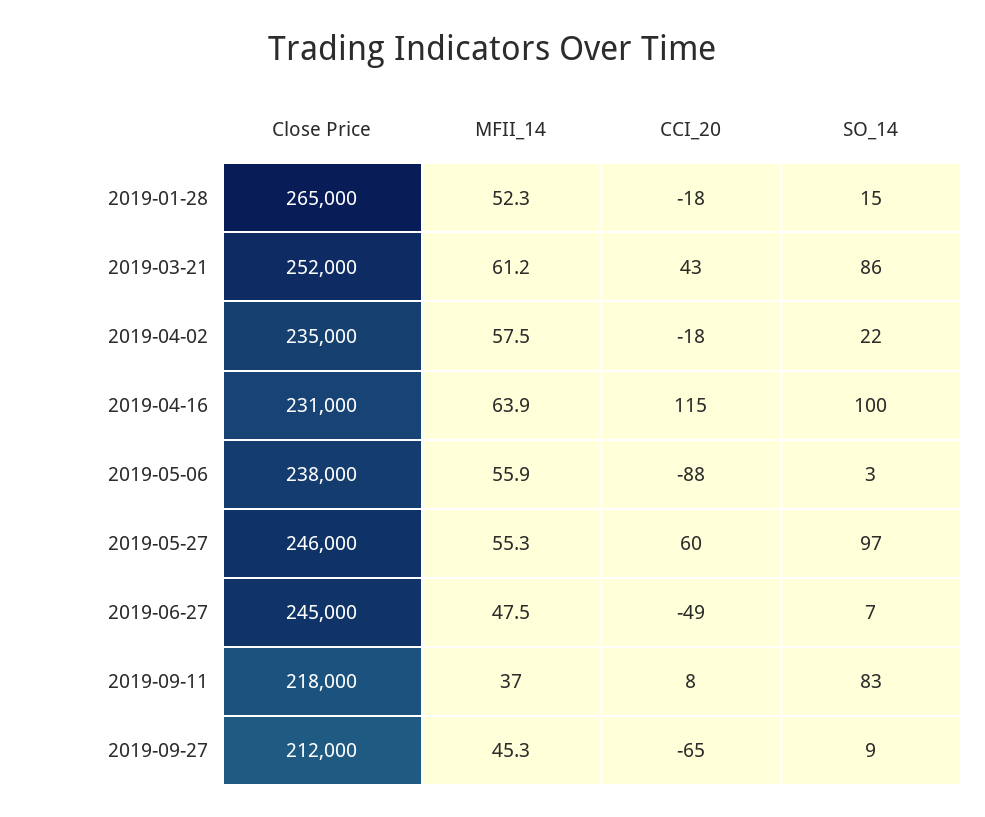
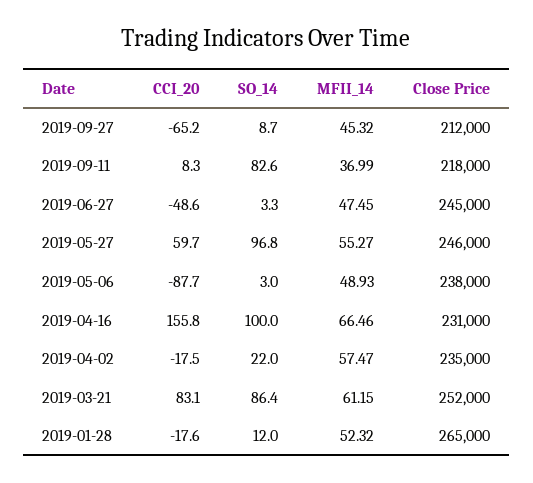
  {
    "Close Price": {
      "2019-01-28": 265000,
      "2019-03-21": 252000,
      "2019-04-02": 235000,
      "2019-04-16": 231000,
      "2019-05-06": 238000,
      "2019-05-27": 246000,
      "2019-06-27": 245000,
      "2019-09-11": 218000,
      "2019-09-27": 212000
    },
    "MFII_14": {
      "2019-01-28": 52.32,
      "2019-03-21": 61.15,
      "2019-04-02": 57.47,
-     "2019-04-16": 63.9,
+     "2019-04-16": 66.46,
-     "2019-05-06": 55.9,
+     "2019-05-06": 48.93,
      "2019-05-27": 55.27,
      "2019-06-27": 47.45,
      "2019-09-11": 36.99,
      "2019-09-27": 45.32
    },
    "CCI_20": {
      "2019-01-28": -17.6,
-     "2019-03-21": 43,
+     "2019-03-21": 83.1,
      "2019-04-02": -17.5,
-     "2019-04-16": 115,
+     "2019-04-16": 155.8,
      "2019-05-06": -87.7,
      "2019-05-27": 59.7,
      "2019-06-27": -48.6,
      "2019-09-11": 8.3,
      "2019-09-27": -65.2
    },
    "SO_14": {
-     "2019-01-28": 15,
+     "2019-01-28": 12,
      "2019-03-21": 86.4,
      "2019-04-02": 22,
      "2019-04-16": 100,
      "2019-05-06": 3,
      "2019-05-27": 96.8,
-     "2019-06-27": 7,
+     "2019-06-27": 3.3,
      "2019-09-11": 82.6,
      "2019-09-27": 8.7
    }
  }

